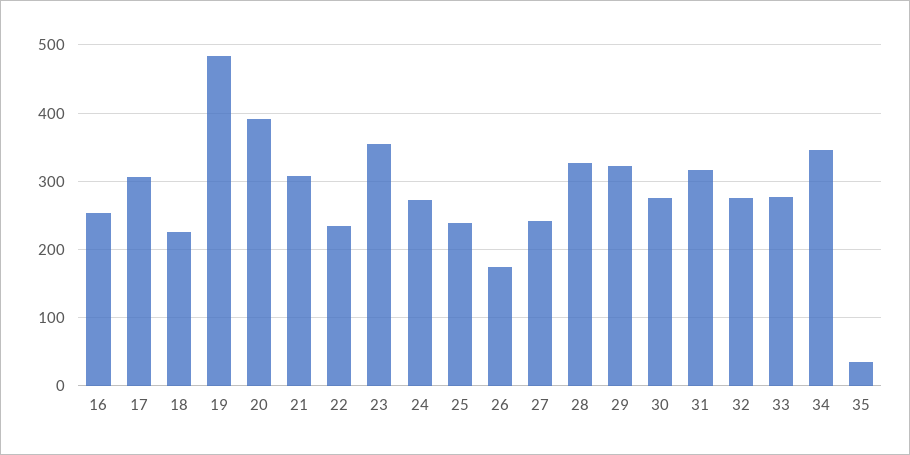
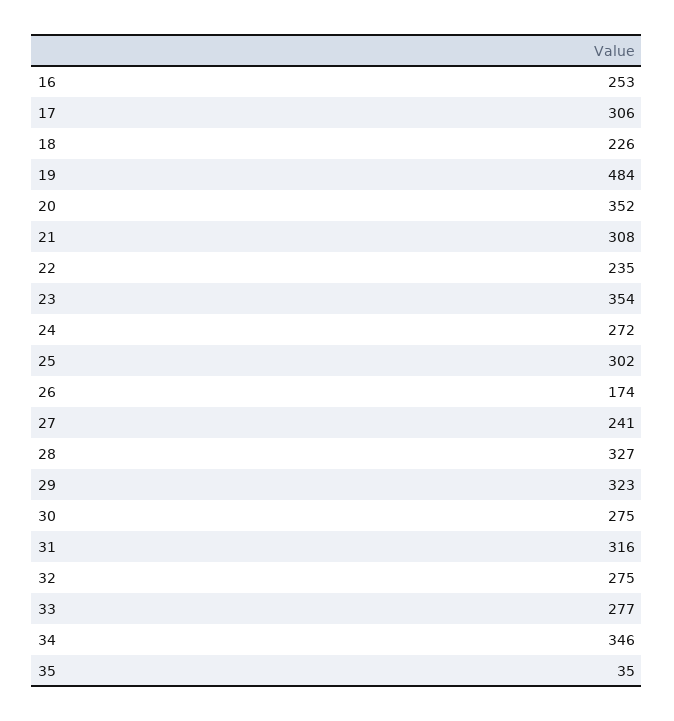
  {
    "16": 253,
    "17": 306,
    "18": 226,
    "19": 484,
-   "20": 390,
+   "20": 352,
    "21": 308,
    "22": 235,
    "23": 354,
    "24": 272,
-   "25": 240,
+   "25": 302,
    "26": 174,
    "27": 241,
    "28": 327,
    "29": 323,
    "30": 275,
    "31": 316,
    "32": 275,
    "33": 277,
    "34": 346,
    "35": 35
  }

